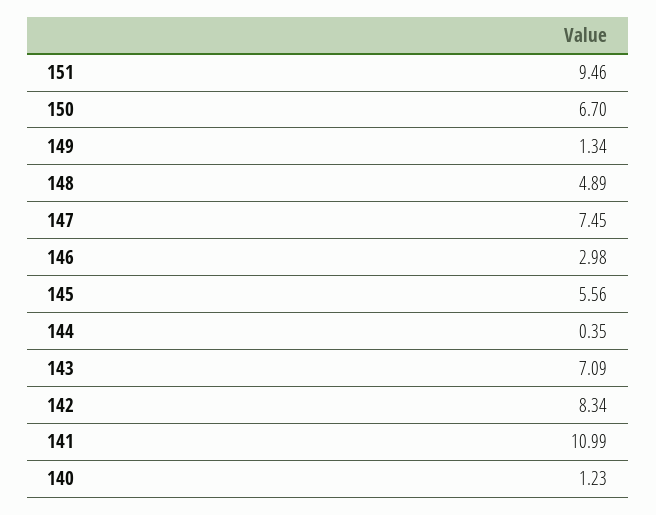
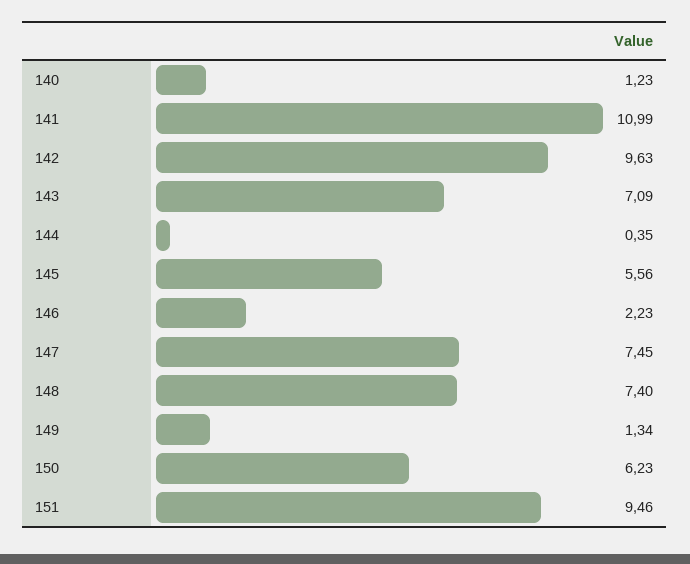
  {
    "151": 9.46,
-   "150": 6.7,
+   "150": 6.23,
    "149": 1.34,
-   "148": 4.89,
+   "148": 7.4,
    "147": 7.45,
-   "146": 2.98,
+   "146": 2.23,
    "145": 5.56,
    "144": 0.35,
    "143": 7.09,
-   "142": 8.34,
+   "142": 9.63,
    "141": 10.99,
    "140": 1.23
  }

